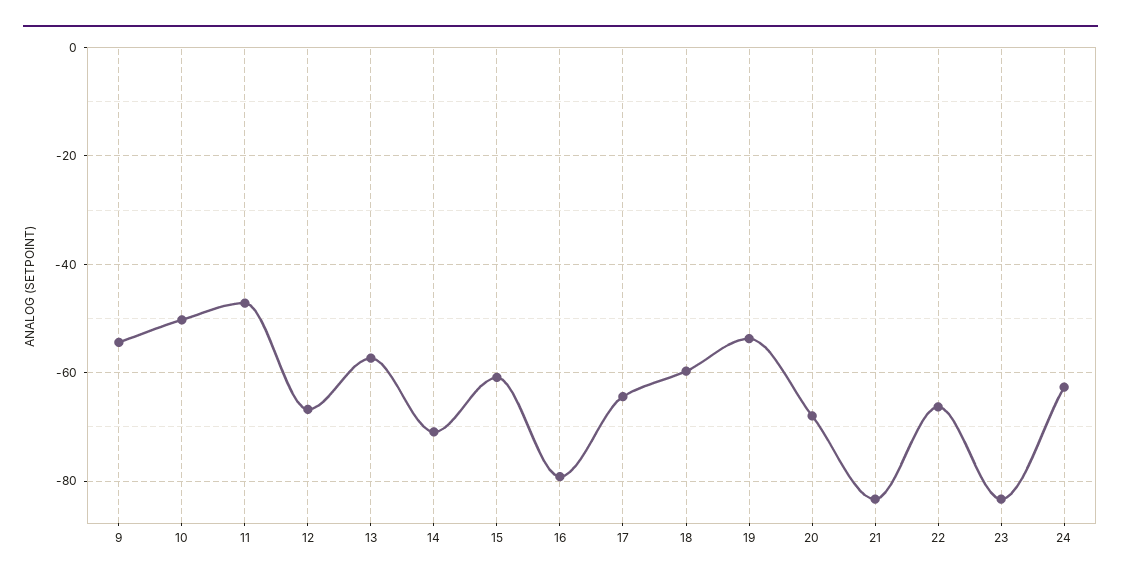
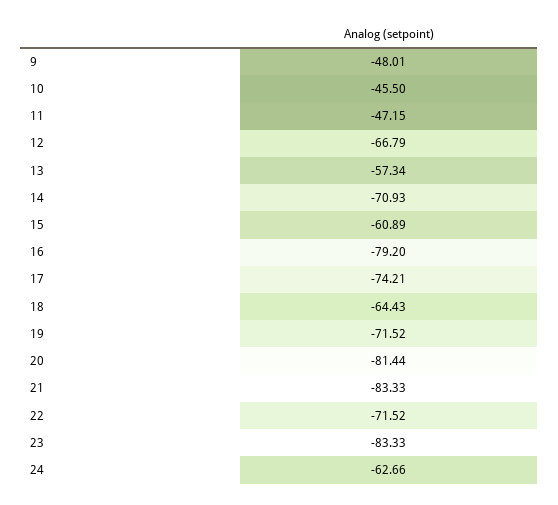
  {
-   "9": -54,
+   "9": -48.01,
-   "10": -50,
+   "10": -45.5,
    "11": -47.15,
    "12": -66.79,
    "13": -57.34,
    "14": -70.93,
    "15": -60.89,
    "16": -79.2,
-   "17": -64,
+   "17": -74.21,
-   "18": -60,
+   "18": -64.43,
-   "19": -54,
+   "19": -71.52,
-   "20": -68,
+   "20": -81.44,
    "21": -83.33,
-   "22": -66,
+   "22": -71.52,
    "23": -83.33,
    "24": -62.66
  }

